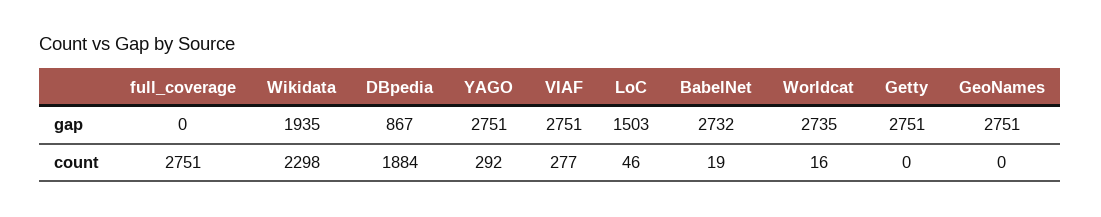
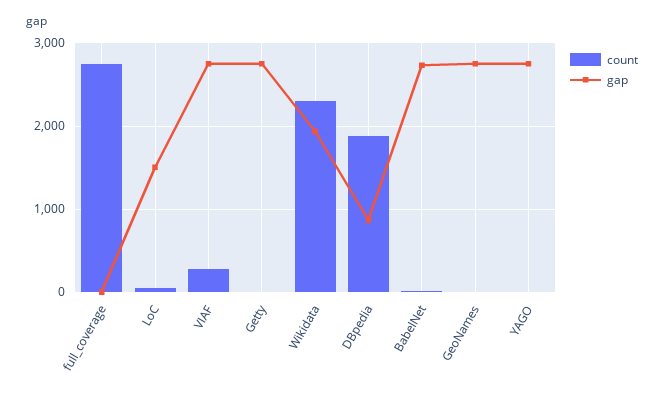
  {
    "gap": {
      "full_coverage": 0,
      "Wikidata": 1935,
      "DBpedia": 867,
      "YAGO": 2751,
      "VIAF": 2751,
      "LoC": 1503,
      "BabelNet": 2732,
-     "Worldcat": 2735,
      "Getty": 2751,
      "GeoNames": 2751
    },
    "count": {
      "full_coverage": 2751,
      "Wikidata": 2298,
      "DBpedia": 1884,
-     "YAGO": 292,
+     "YAGO": 0,
      "VIAF": 277,
      "LoC": 46,
      "BabelNet": 19,
-     "Worldcat": 16,
      "Getty": 0,
      "GeoNames": 0
    }
  }

